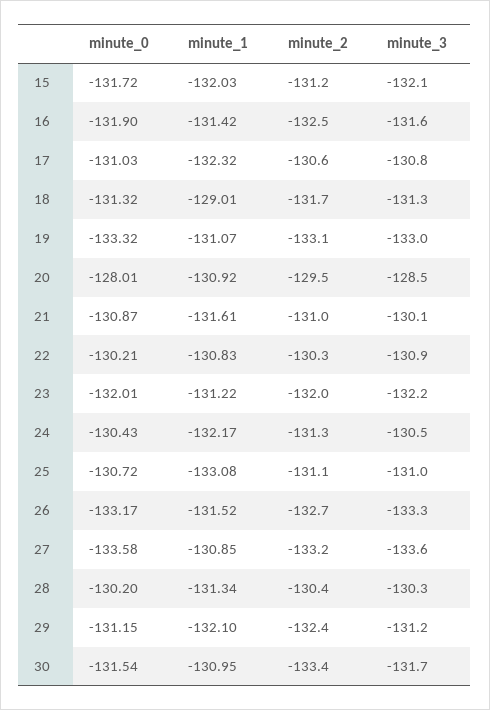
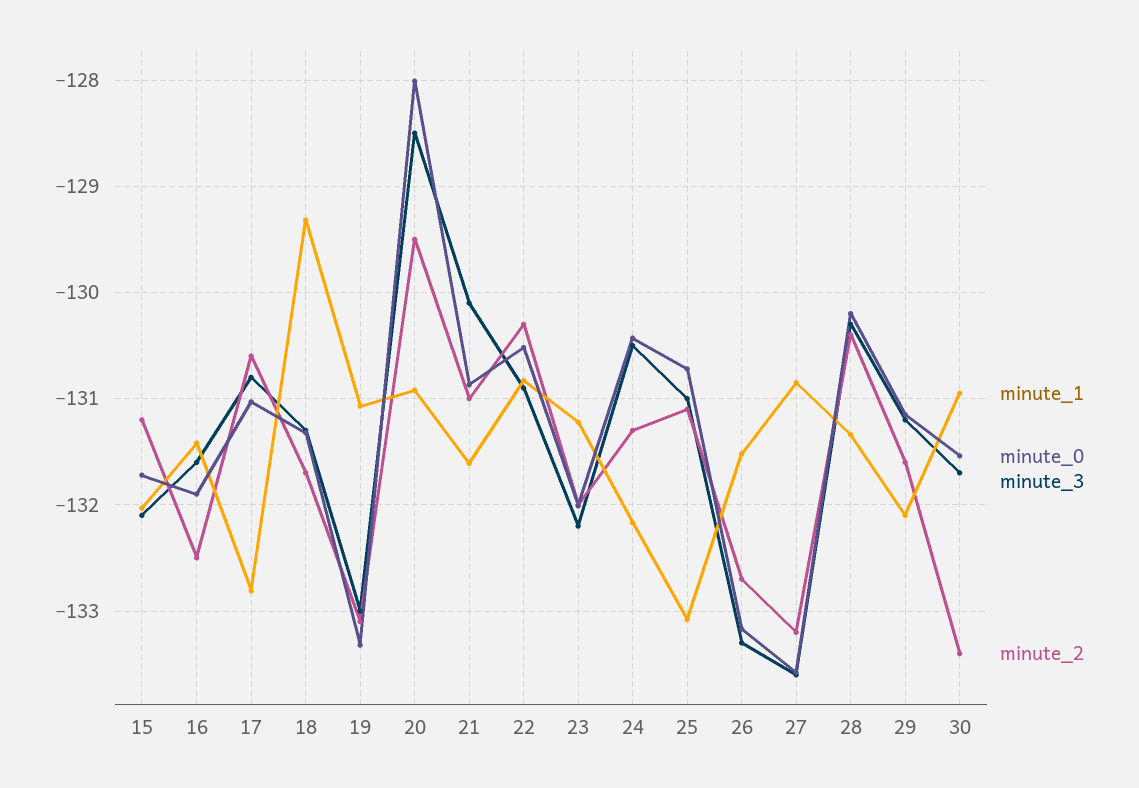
  {
    "minute_0": {
      "15": -131.72,
      "16": -131.9,
      "17": -131.03,
      "18": -131.32,
      "19": -133.32,
      "20": -128.01,
      "21": -130.87,
-     "22": -130.21,
+     "22": -130.5,
      "23": -132.01,
      "24": -130.43,
      "25": -130.72,
      "26": -133.17,
      "27": -133.58,
      "28": -130.2,
      "29": -131.15,
      "30": -131.54
    },
    "minute_1": {
      "15": -132.03,
      "16": -131.42,
-     "17": -132.32,
+     "17": -132.8,
-     "18": -129.01,
+     "18": -129.3,
      "19": -131.07,
      "20": -130.92,
      "21": -131.61,
      "22": -130.83,
      "23": -131.22,
      "24": -132.17,
      "25": -133.08,
      "26": -131.52,
      "27": -130.85,
      "28": -131.34,
      "29": -132.1,
      "30": -130.95
    },
    "minute_2": {
      "15": -131.2,
      "16": -132.5,
      "17": -130.6,
      "18": -131.7,
      "19": -133.1,
      "20": -129.5,
      "21": -131,
      "22": -130.3,
      "23": -132,
      "24": -131.3,
      "25": -131.1,
      "26": -132.7,
      "27": -133.2,
      "28": -130.4,
-     "29": -132.4,
+     "29": -131.6,
      "30": -133.4
    },
    "minute_3": {
      "15": -132.1,
      "16": -131.6,
      "17": -130.8,
      "18": -131.3,
      "19": -133,
      "20": -128.5,
      "21": -130.1,
      "22": -130.9,
      "23": -132.2,
      "24": -130.5,
      "25": -131,
      "26": -133.3,
      "27": -133.6,
      "28": -130.3,
      "29": -131.2,
      "30": -131.7
    }
  }

